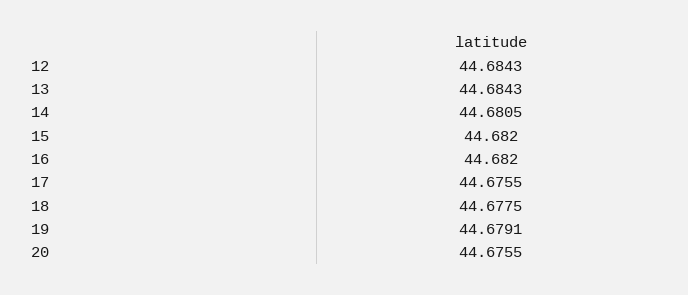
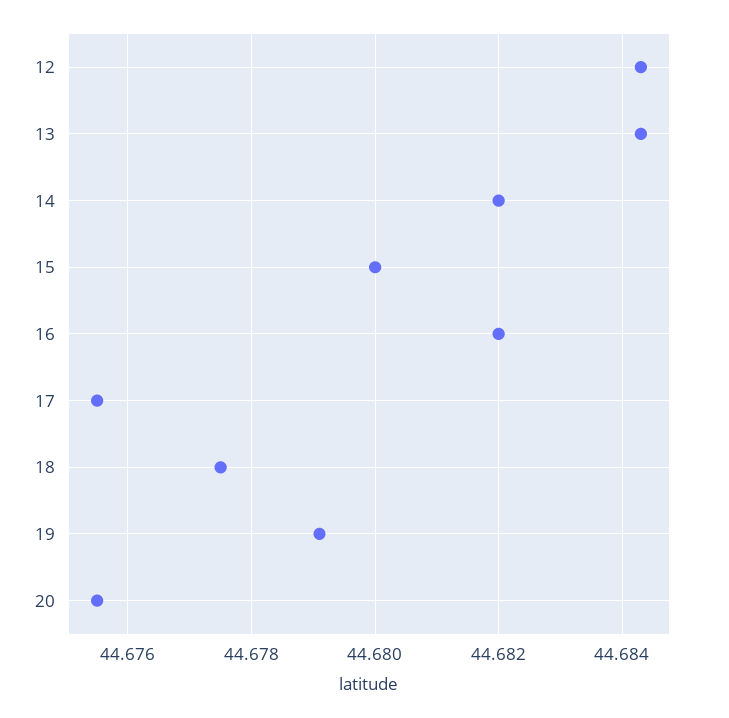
  {
    "12": 44.6843,
    "13": 44.6843,
-   "14": 44.6805,
+   "14": 44.682,
-   "15": 44.682,
+   "15": 44.68,
    "16": 44.682,
    "17": 44.6755,
    "18": 44.6775,
    "19": 44.6791,
    "20": 44.6755
  }

